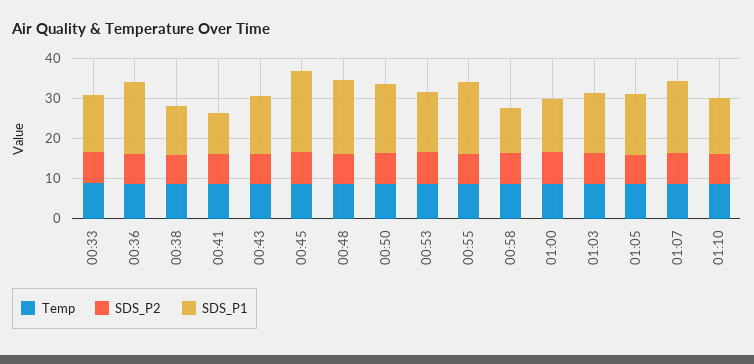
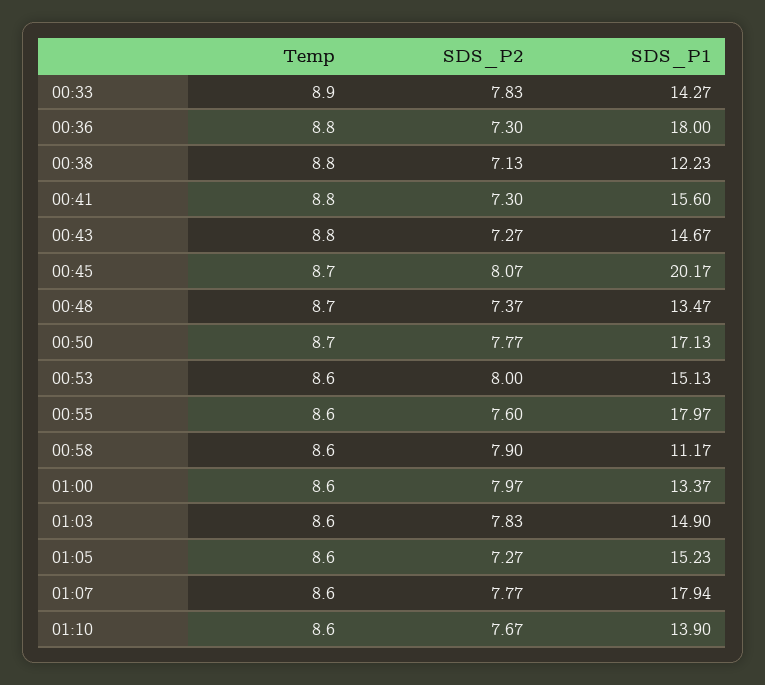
  {
    "Temp": {
      "00:33": 8.9,
      "00:36": 8.8,
      "00:38": 8.8,
      "00:41": 8.8,
      "00:43": 8.8,
      "00:45": 8.7,
      "00:48": 8.7,
      "00:50": 8.7,
      "00:53": 8.6,
      "00:55": 8.6,
      "00:58": 8.6,
      "01:00": 8.6,
      "01:03": 8.6,
      "01:05": 8.6,
      "01:07": 8.6,
      "01:10": 8.6
    },
    "SDS_P2": {
      "00:33": 7.83,
      "00:36": 7.3,
      "00:38": 7.13,
      "00:41": 7.3,
      "00:43": 7.27,
      "00:45": 8.07,
      "00:48": 7.37,
      "00:50": 7.77,
      "00:53": 8,
      "00:55": 7.6,
      "00:58": 7.9,
      "01:00": 7.97,
      "01:03": 7.83,
      "01:05": 7.27,
      "01:07": 7.77,
      "01:10": 7.67
    },
    "SDS_P1": {
      "00:33": 14.27,
      "00:36": 18,
      "00:38": 12.23,
-     "00:41": 10,
+     "00:41": 15.6,
      "00:43": 14.67,
      "00:45": 20.17,
-     "00:48": 18,
+     "00:48": 13.47,
      "00:50": 17.13,
      "00:53": 15.13,
      "00:55": 17.97,
      "00:58": 11.17,
      "01:00": 13.37,
      "01:03": 14.9,
      "01:05": 15.23,
      "01:07": 17.94,
      "01:10": 13.9
    }
  }

